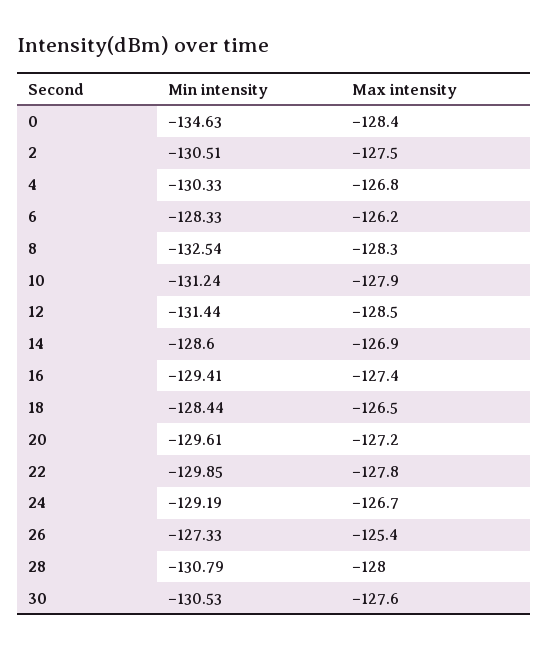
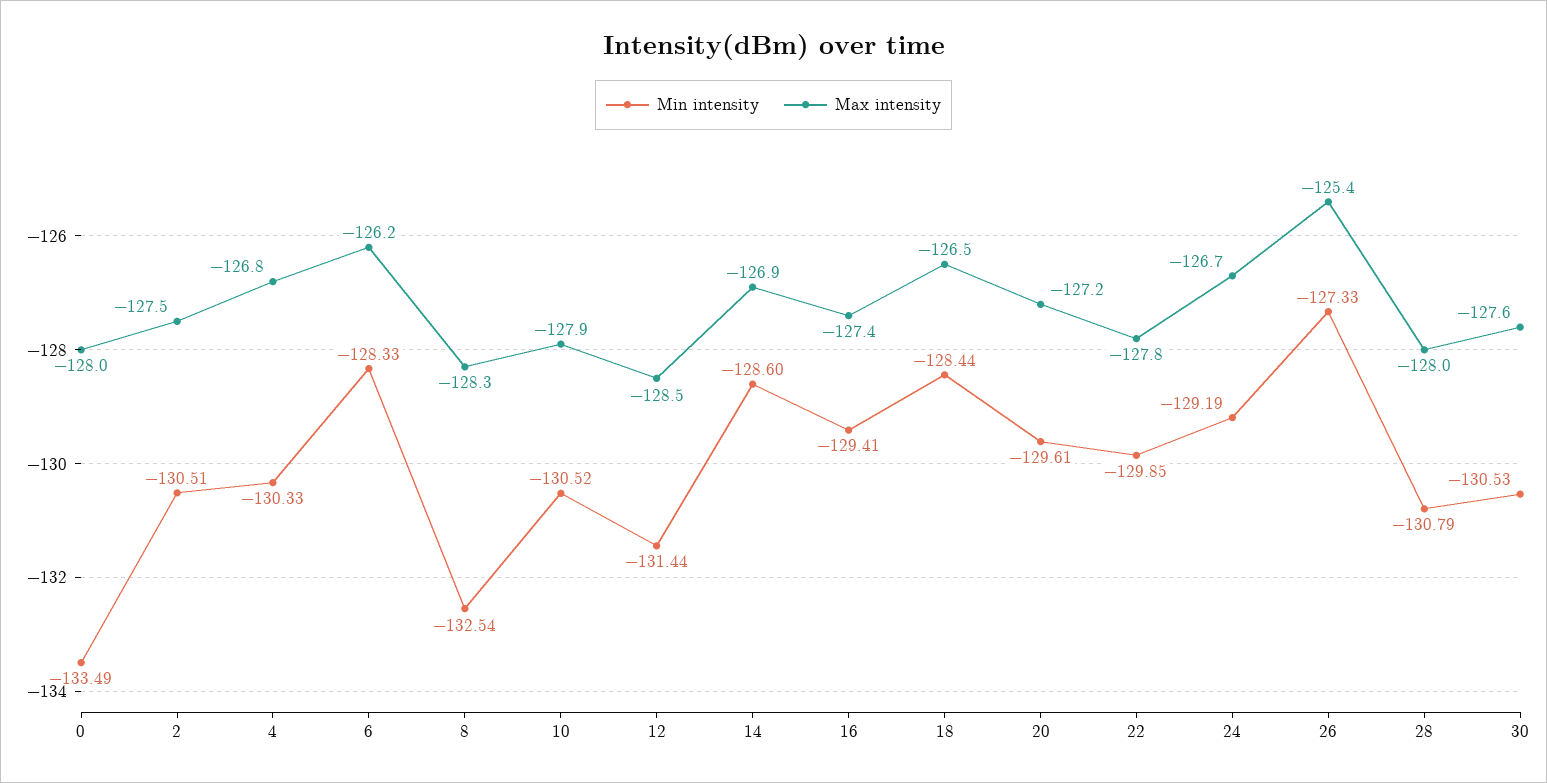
  {
    "Min intensity": {
-     "0": -134.63,
+     "0": -133.49,
      "2": -130.51,
      "4": -130.33,
      "6": -128.33,
      "8": -132.54,
-     "10": -131.24,
+     "10": -130.52,
      "12": -131.44,
      "14": -128.6,
      "16": -129.41,
      "18": -128.44,
      "20": -129.61,
      "22": -129.85,
      "24": -129.19,
      "26": -127.33,
      "28": -130.79,
      "30": -130.53
    },
    "Max intensity": {
-     "0": -128.4,
+     "0": -128,
      "2": -127.5,
      "4": -126.8,
      "6": -126.2,
      "8": -128.3,
      "10": -127.9,
      "12": -128.5,
      "14": -126.9,
      "16": -127.4,
      "18": -126.5,
      "20": -127.2,
      "22": -127.8,
      "24": -126.7,
      "26": -125.4,
      "28": -128,
      "30": -127.6
    }
  }

